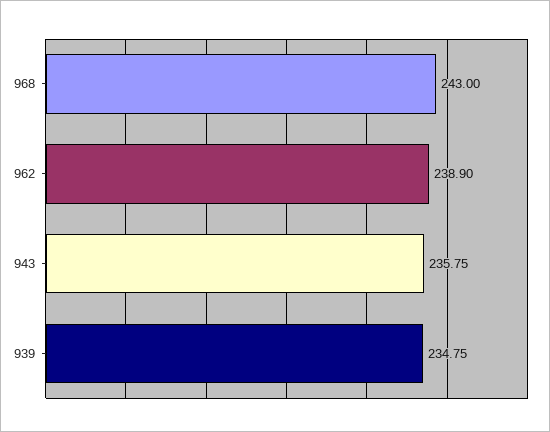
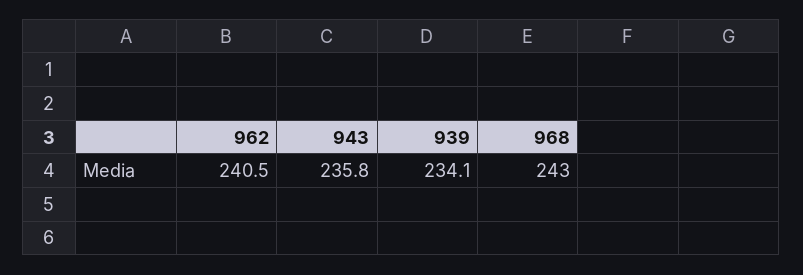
  {
    "968": 243,
-   "962": 238.9,
+   "962": 240.5,
    "943": 235.75,
-   "939": 234.75
+   "939": 234.1
  }

